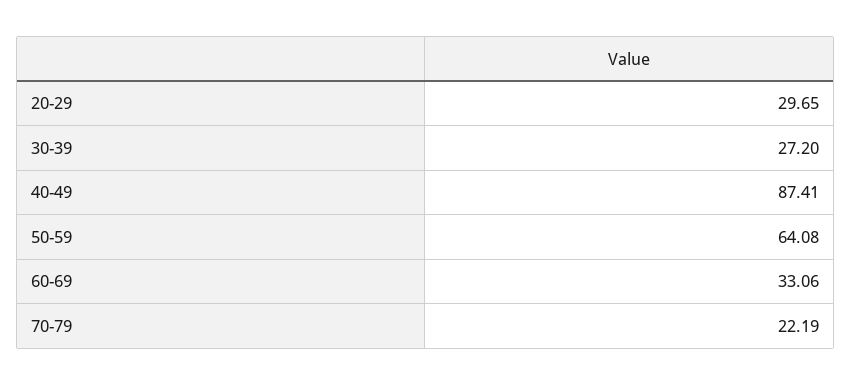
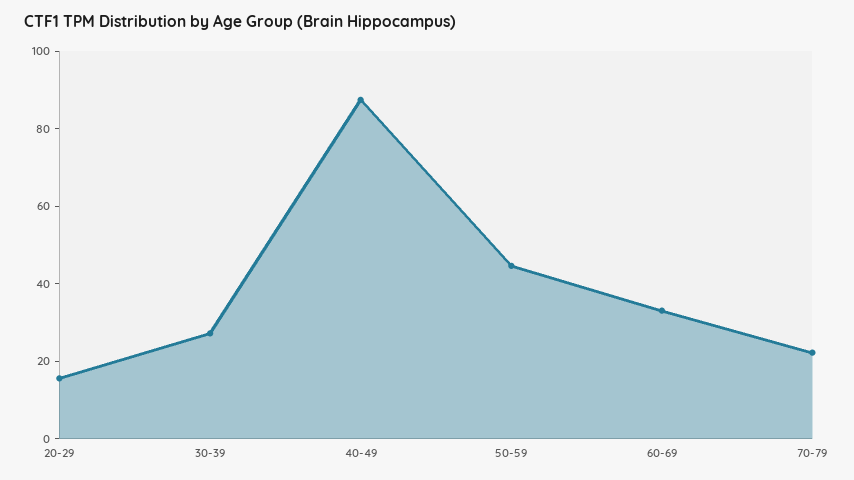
  {
-   "20-29": 29.65,
+   "20-29": 15,
    "30-39": 27.2,
    "40-49": 87.41,
-   "50-59": 64.08,
+   "50-59": 45,
    "60-69": 33.06,
    "70-79": 22.19
  }

